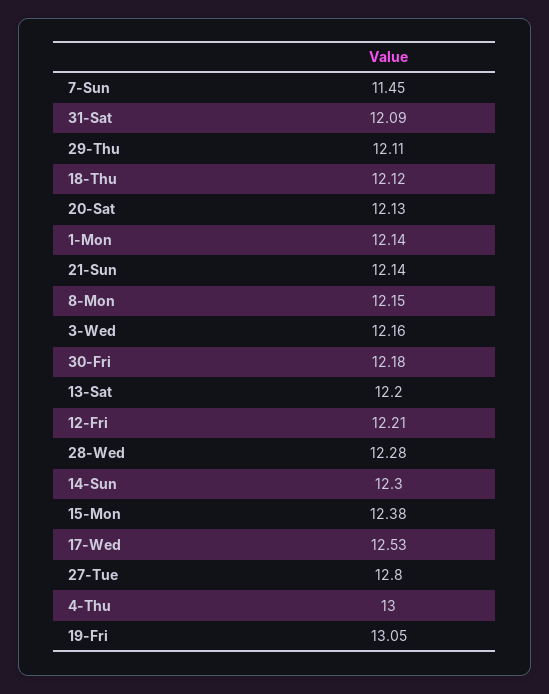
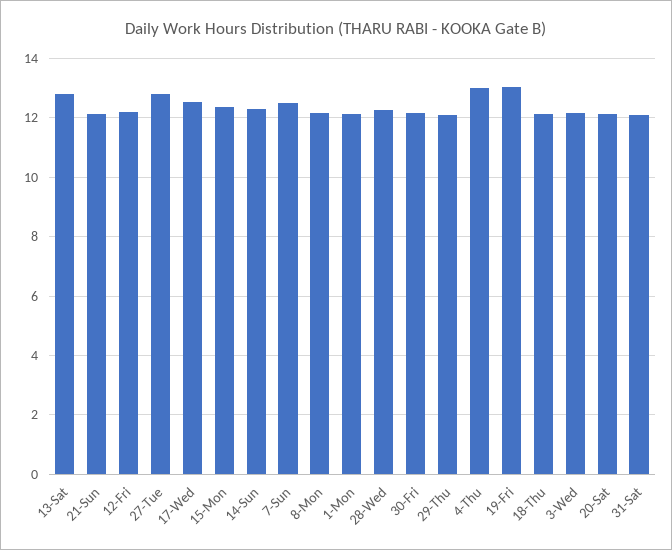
  {
-   "7-Sun": 11.45,
+   "7-Sun": 12.5,
    "31-Sat": 12.09,
    "29-Thu": 12.11,
    "18-Thu": 12.12,
    "20-Sat": 12.13,
    "1-Mon": 12.14,
    "21-Sun": 12.14,
    "8-Mon": 12.15,
    "3-Wed": 12.16,
    "30-Fri": 12.18,
-   "13-Sat": 12.2,
+   "13-Sat": 12.75,
    "12-Fri": 12.21,
    "28-Wed": 12.28,
    "14-Sun": 12.3,
    "15-Mon": 12.38,
    "17-Wed": 12.53,
    "27-Tue": 12.8,
    "4-Thu": 13,
    "19-Fri": 13.05
  }

